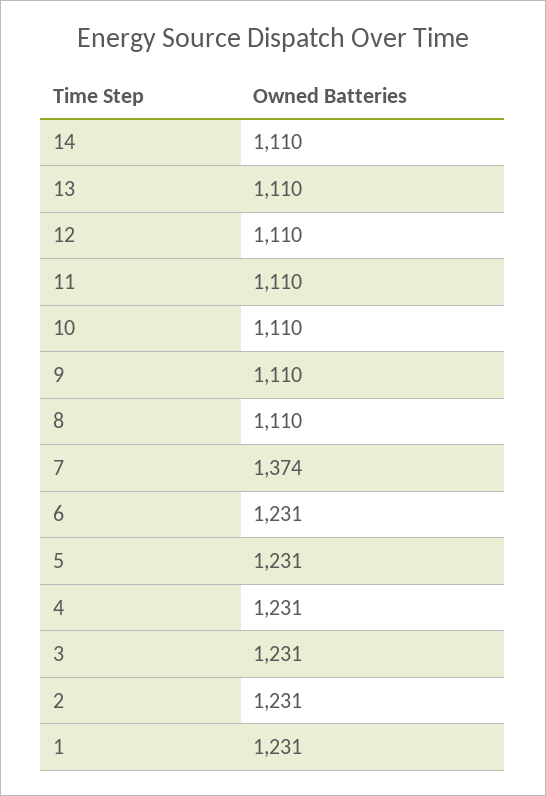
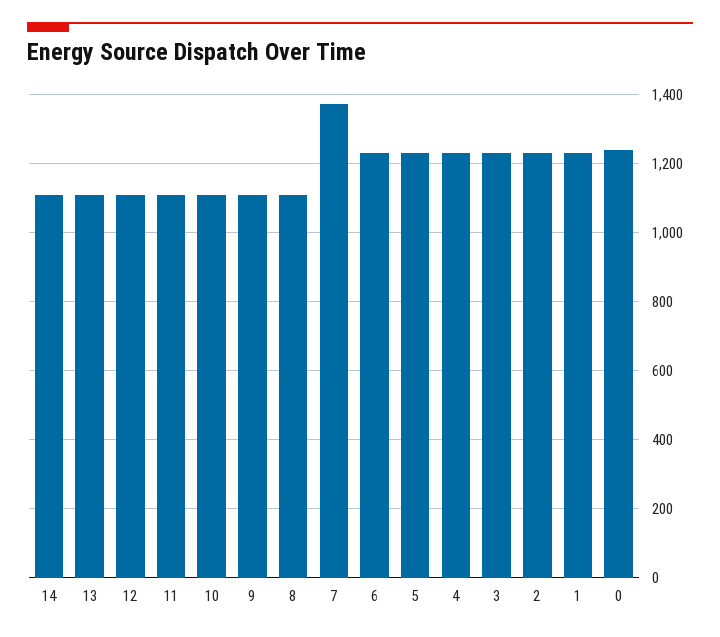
  {
    "14": 1110,
    "13": 1110,
    "12": 1110,
    "11": 1110,
    "10": 1110,
    "9": 1110,
    "8": 1110,
    "7": 1374,
    "6": 1231,
    "5": 1231,
    "4": 1231,
    "3": 1231,
    "2": 1231,
-   "1": 1231
+   "1": 1231,
+   "0": 1240
  }

